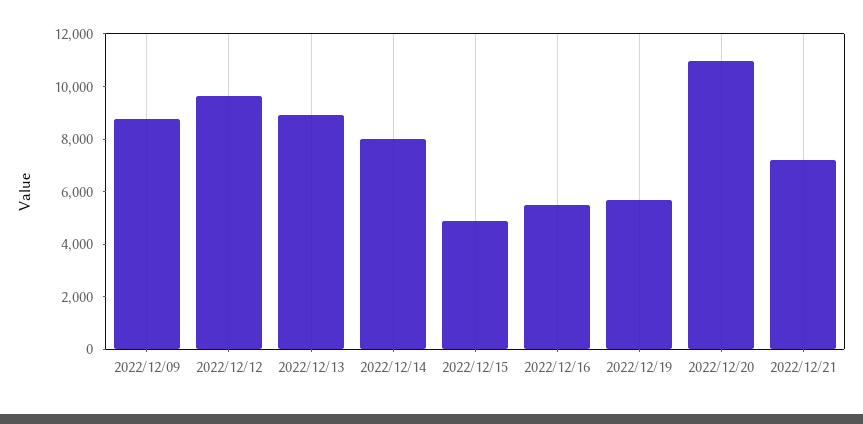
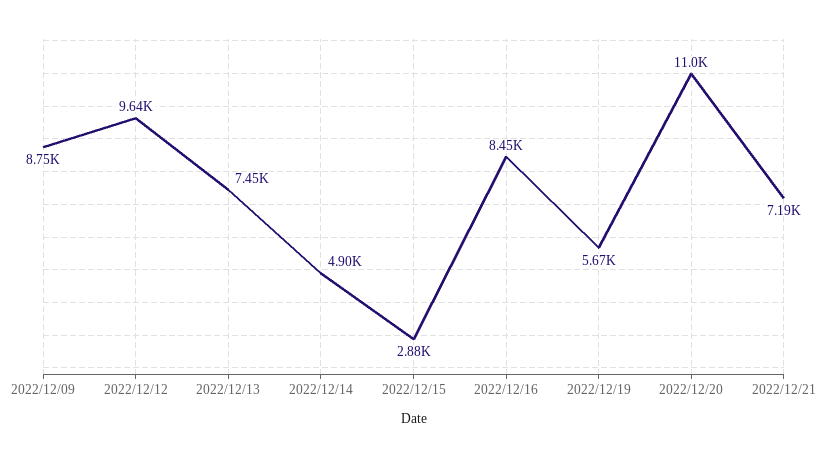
  {
    "2022/12/09": 8750,
    "2022/12/12": 9640,
-   "2022/12/13": 9000,
+   "2022/12/13": 7450,
-   "2022/12/14": 8000,
+   "2022/12/14": 4900,
-   "2022/12/15": 5000,
+   "2022/12/15": 2880,
-   "2022/12/16": 5500,
+   "2022/12/16": 8450,
    "2022/12/19": 5670,
    "2022/12/20": 11000,
    "2022/12/21": 7190
  }

